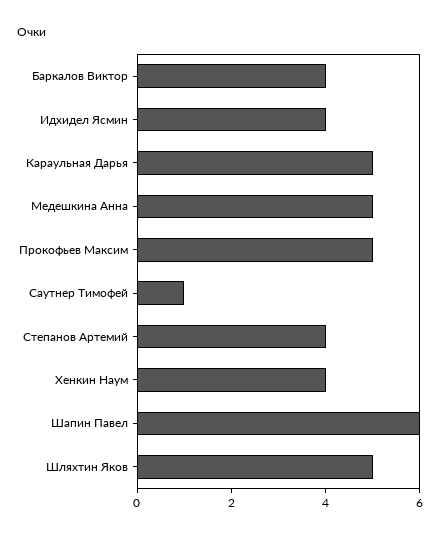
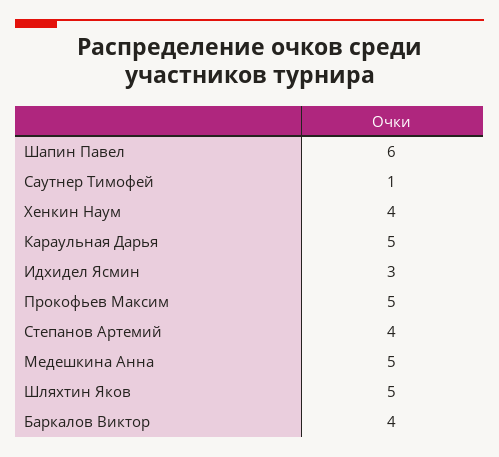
  {
    "Баркалов Виктор": 4,
-   "Идхидел Ясмин": 4,
+   "Идхидел Ясмин": 3,
    "Караульная Дарья": 5,
    "Медешкина Анна": 5,
    "Прокофьев Максим": 5,
    "Саутнер Тимофей": 1,
    "Степанов Артемий": 4,
    "Хенкин Наум": 4,
    "Шапин Павел": 6,
    "Шляхтин Яков": 5
  }

